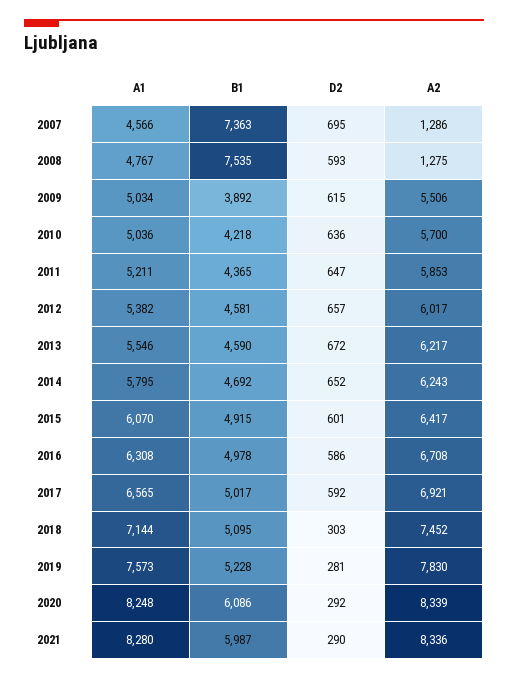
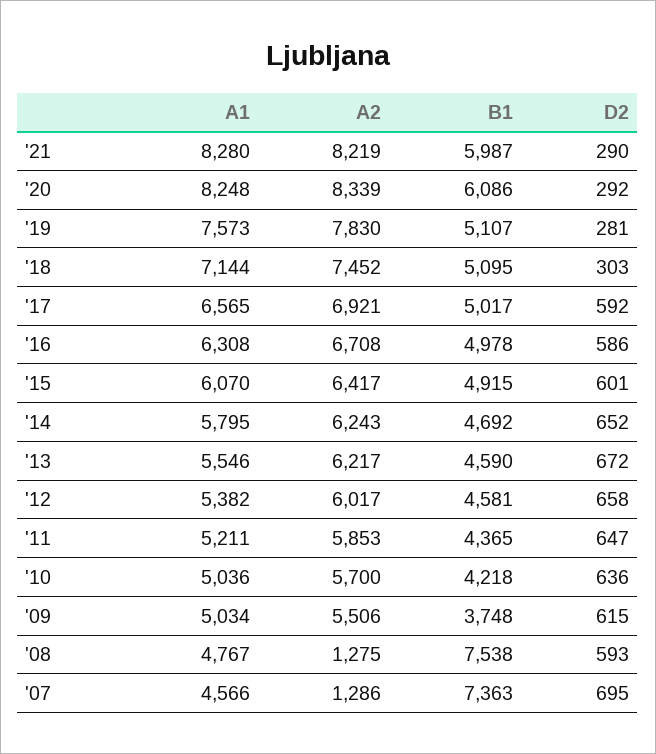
  {
    "A1": {
      "2007": 4566,
      "2008": 4767,
      "2009": 5034,
      "2010": 5036,
      "2011": 5211,
      "2012": 5382,
      "2013": 5546,
      "2014": 5795,
      "2015": 6070,
      "2016": 6308,
      "2017": 6565,
      "2018": 7144,
      "2019": 7573,
      "2020": 8248,
      "2021": 8280
    },
    "B1": {
      "2007": 7363,
-     "2008": 7535,
+     "2008": 7538,
-     "2009": 3892,
+     "2009": 3748,
      "2010": 4218,
      "2011": 4365,
      "2012": 4581,
      "2013": 4590,
      "2014": 4692,
      "2015": 4915,
      "2016": 4978,
      "2017": 5017,
      "2018": 5095,
-     "2019": 5228,
+     "2019": 5107,
      "2020": 6086,
      "2021": 5987
    },
    "D2": {
      "2007": 695,
      "2008": 593,
      "2009": 615,
      "2010": 636,
      "2011": 647,
-     "2012": 657,
+     "2012": 658,
      "2013": 672,
      "2014": 652,
      "2015": 601,
      "2016": 586,
      "2017": 592,
      "2018": 303,
      "2019": 281,
      "2020": 292,
      "2021": 290
    },
    "A2": {
      "2007": 1286,
      "2008": 1275,
      "2009": 5506,
      "2010": 5700,
      "2011": 5853,
      "2012": 6017,
      "2013": 6217,
      "2014": 6243,
      "2015": 6417,
      "2016": 6708,
      "2017": 6921,
      "2018": 7452,
      "2019": 7830,
      "2020": 8339,
-     "2021": 8336
+     "2021": 8219
    }
  }

